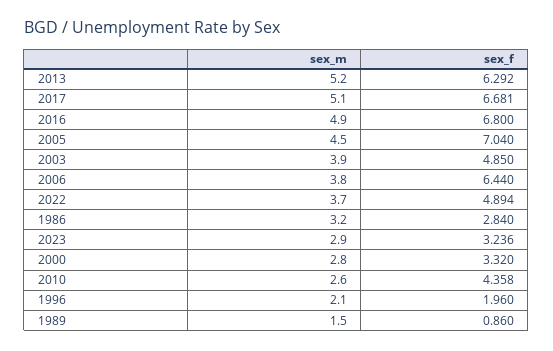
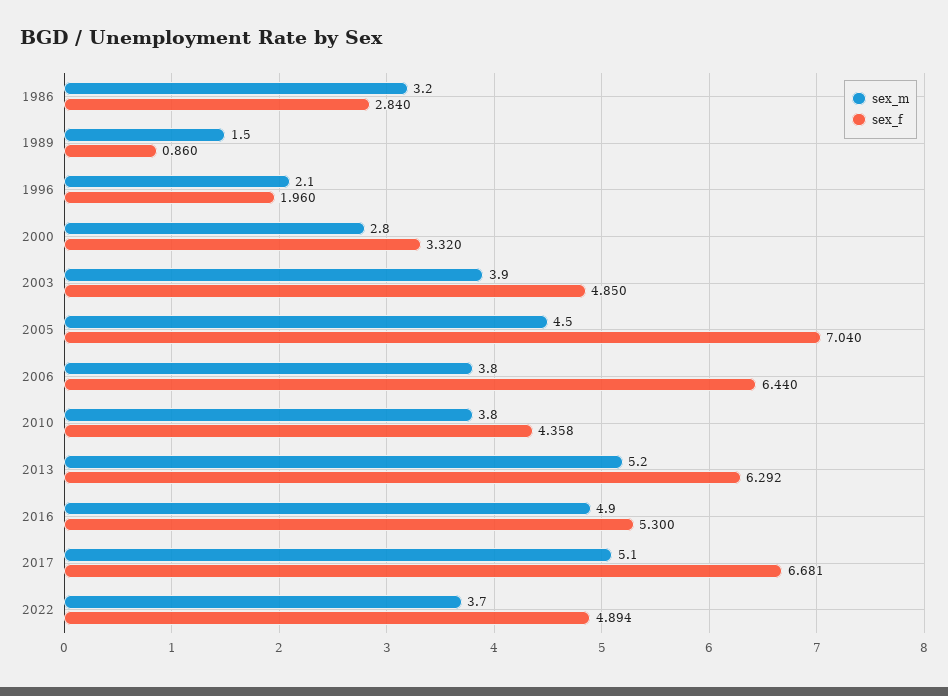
  {
    "sex_m": {
      "2013": 5.2,
      "2017": 5.1,
      "2016": 4.9,
      "2005": 4.5,
      "2003": 3.9,
      "2006": 3.8,
      "2022": 3.7,
      "1986": 3.2,
-     "2023": 2.9,
      "2000": 2.8,
-     "2010": 2.6,
+     "2010": 3.8,
      "1996": 2.1,
      "1989": 1.5
    },
    "sex_f": {
      "2013": 6.292,
      "2017": 6.681,
-     "2016": 6.8,
+     "2016": 5.3,
      "2005": 7.04,
      "2003": 4.85,
      "2006": 6.44,
      "2022": 4.894,
      "1986": 2.84,
-     "2023": 3.236,
      "2000": 3.32,
      "2010": 4.358,
      "1996": 1.96,
      "1989": 0.86
    }
  }

